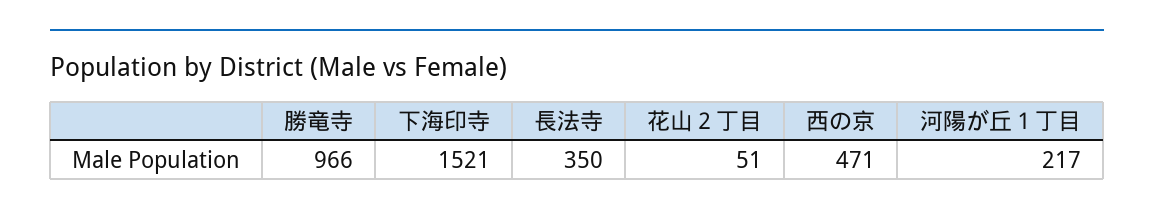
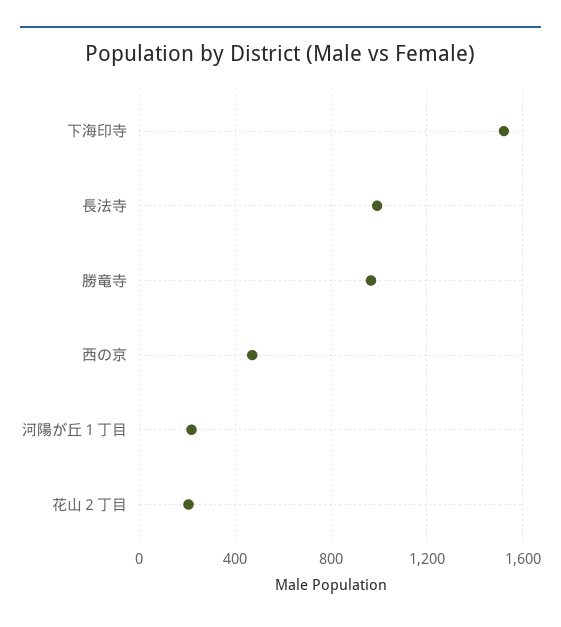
  {
    "勝竜寺": 966,
    "下海印寺": 1521,
-   "長法寺": 350,
+   "長法寺": 1000,
-   "花山２丁目": 51,
+   "花山２丁目": 200,
    "西の京": 471,
    "河陽が丘１丁目": 217
  }

